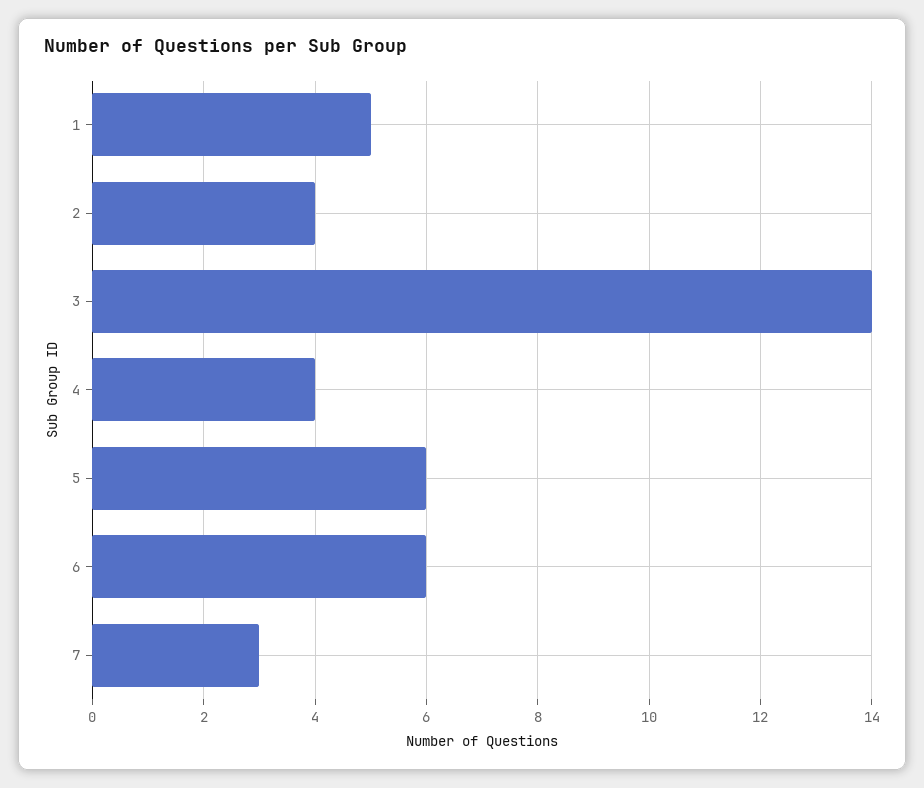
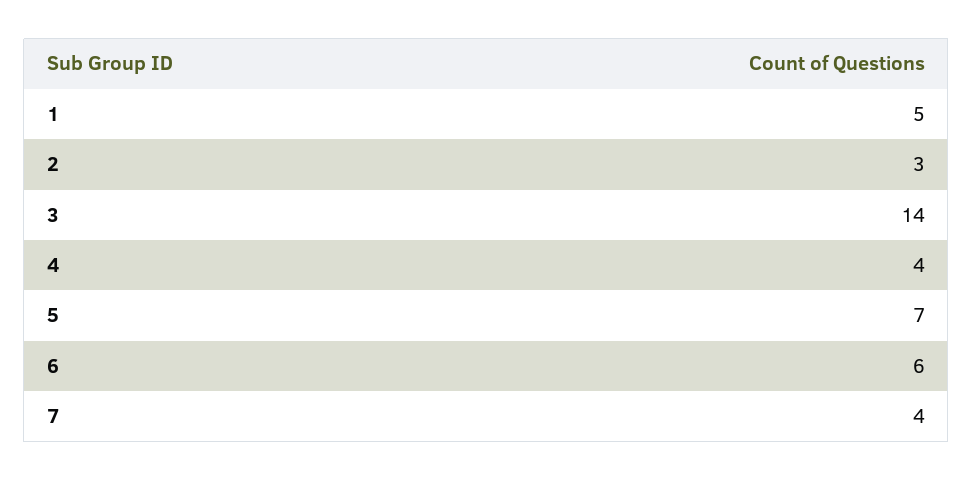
  {
    "1": 5,
-   "2": 4,
+   "2": 3,
    "3": 14,
    "4": 4,
-   "5": 6,
+   "5": 7,
    "6": 6,
-   "7": 3
+   "7": 4
  }

